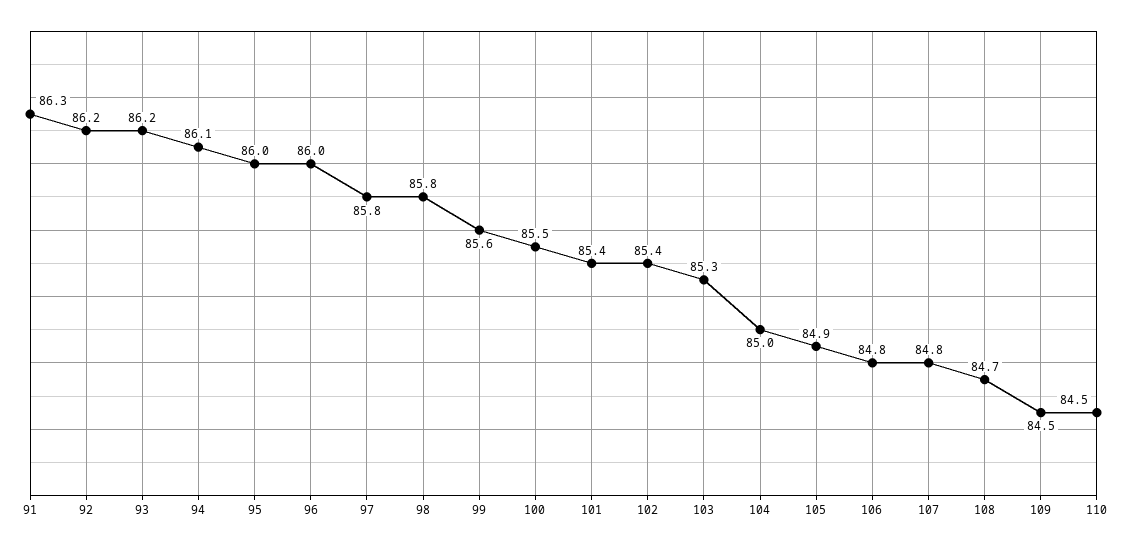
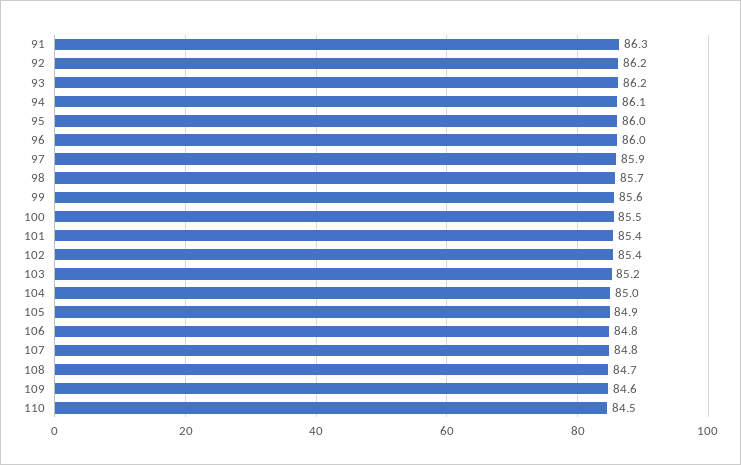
  {
    "91": 86.3,
    "92": 86.2,
    "93": 86.2,
    "94": 86.1,
    "95": 86,
    "96": 86,
-   "97": 85.8,
+   "97": 85.9,
-   "98": 85.8,
+   "98": 85.7,
    "99": 85.6,
    "100": 85.5,
    "101": 85.4,
    "102": 85.4,
-   "103": 85.3,
+   "103": 85.2,
    "104": 85,
    "105": 84.9,
    "106": 84.8,
    "107": 84.8,
    "108": 84.7,
-   "109": 84.5,
+   "109": 84.6,
    "110": 84.5
  }

